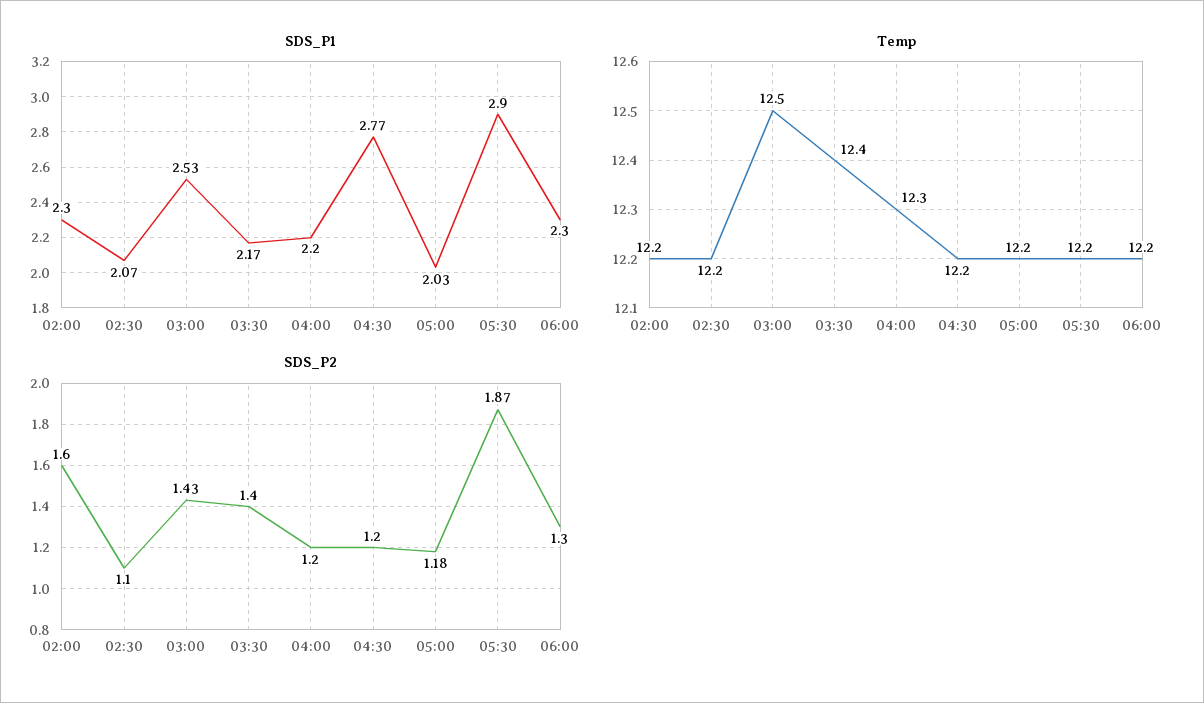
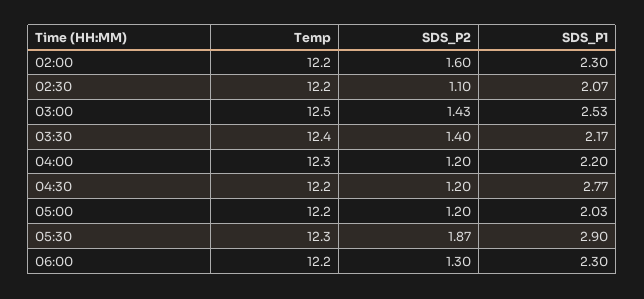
  {
    "SDS_P1": {
      "02:00": 2.3,
      "02:30": 2.07,
      "03:00": 2.53,
      "03:30": 2.17,
      "04:00": 2.2,
      "04:30": 2.77,
      "05:00": 2.03,
      "05:30": 2.9,
      "06:00": 2.3
    },
    "Temp": {
      "02:00": 12.2,
      "02:30": 12.2,
      "03:00": 12.5,
      "03:30": 12.4,
      "04:00": 12.3,
      "04:30": 12.2,
      "05:00": 12.2,
-     "05:30": 12.2,
+     "05:30": 12.3,
      "06:00": 12.2
    },
    "SDS_P2": {
      "02:00": 1.6,
      "02:30": 1.1,
      "03:00": 1.43,
      "03:30": 1.4,
      "04:00": 1.2,
      "04:30": 1.2,
-     "05:00": 1.18,
+     "05:00": 1.2,
      "05:30": 1.87,
      "06:00": 1.3
    }
  }

